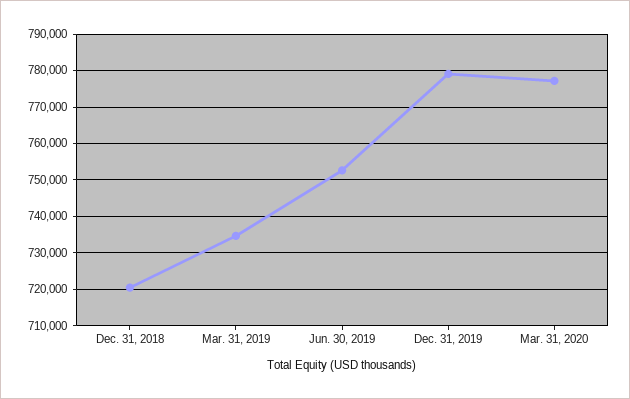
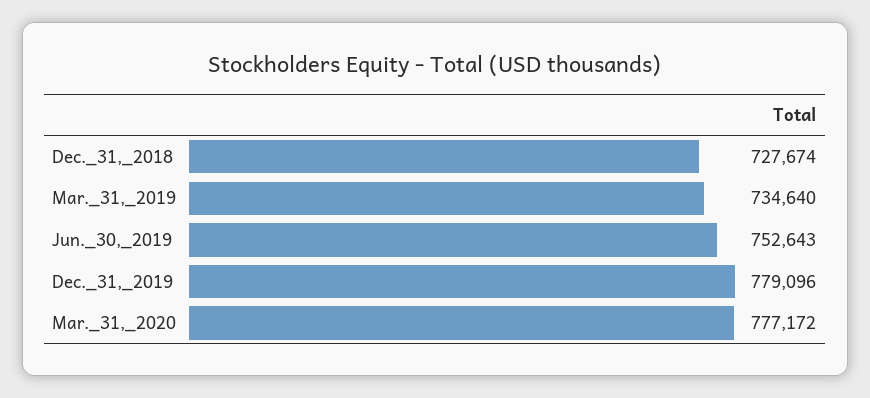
  {
-   "Dec. 31, 2018": 720000,
+   "Dec. 31, 2018": 727674,
    "Mar. 31, 2019": 734640,
    "Jun. 30, 2019": 752643,
    "Dec. 31, 2019": 779096,
    "Mar. 31, 2020": 777172
  }

